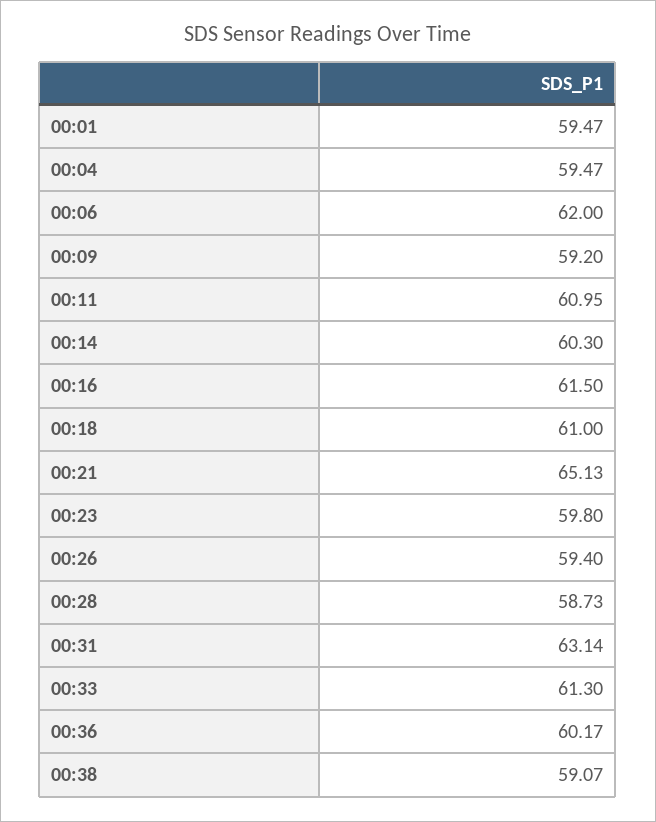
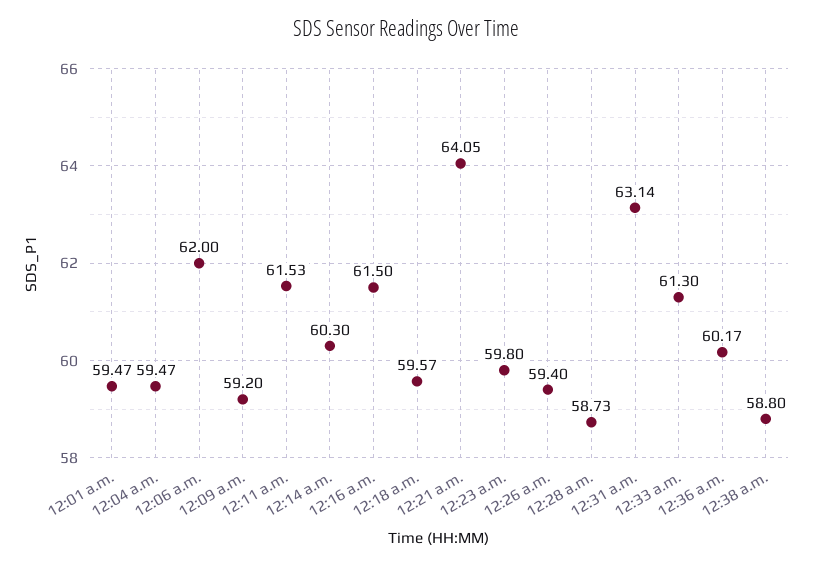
  {
    "00:01": 59.47,
    "00:04": 59.47,
    "00:06": 62,
    "00:09": 59.2,
-   "00:11": 60.95,
+   "00:11": 61.53,
    "00:14": 60.3,
    "00:16": 61.5,
-   "00:18": 61,
+   "00:18": 59.57,
-   "00:21": 65.13,
+   "00:21": 64.05,
    "00:23": 59.8,
    "00:26": 59.4,
    "00:28": 58.73,
    "00:31": 63.14,
    "00:33": 61.3,
    "00:36": 60.17,
-   "00:38": 59.07
+   "00:38": 58.8
  }

